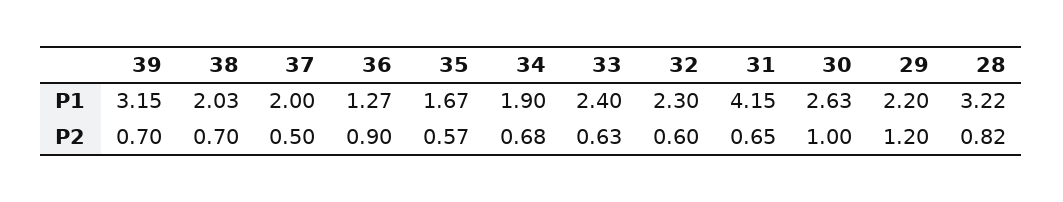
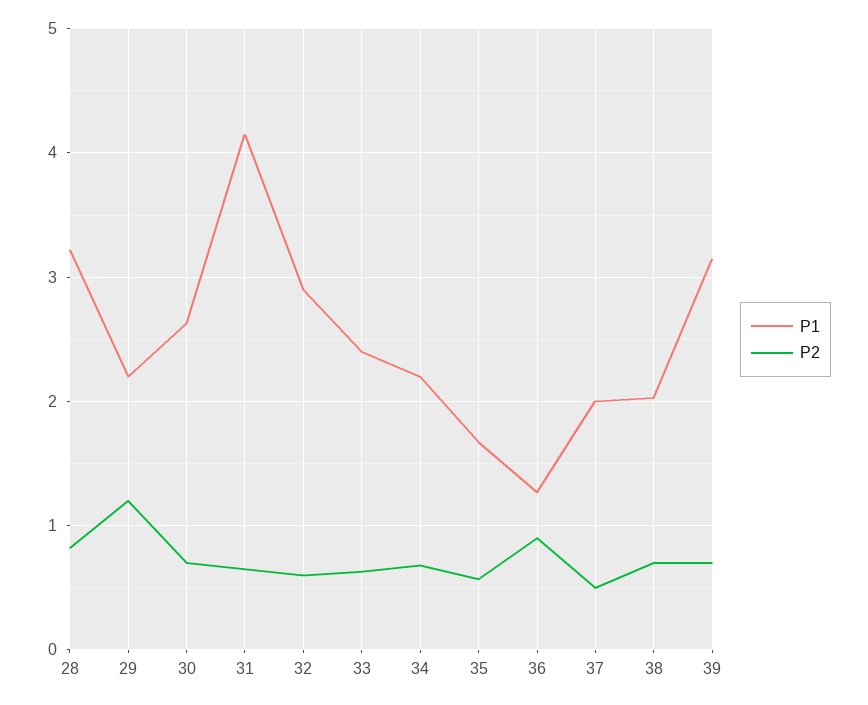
  {
    "P1": {
      "39": 3.15,
      "38": 2.03,
      "37": 2,
      "36": 1.27,
      "35": 1.67,
-     "34": 1.9,
+     "34": 2.2,
      "33": 2.4,
-     "32": 2.3,
+     "32": 2.9,
      "31": 4.15,
      "30": 2.63,
      "29": 2.2,
      "28": 3.22
    },
    "P2": {
      "39": 0.7,
      "38": 0.7,
      "37": 0.5,
      "36": 0.9,
      "35": 0.57,
      "34": 0.68,
      "33": 0.63,
      "32": 0.6,
      "31": 0.65,
-     "30": 1,
+     "30": 0.7,
      "29": 1.2,
      "28": 0.82
    }
  }

